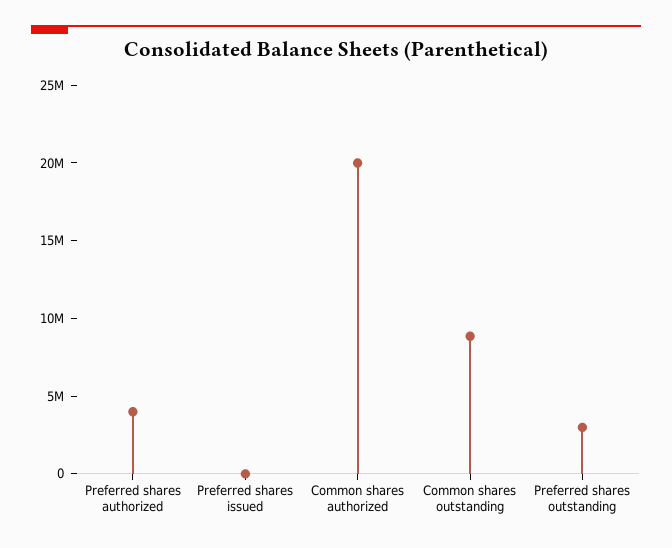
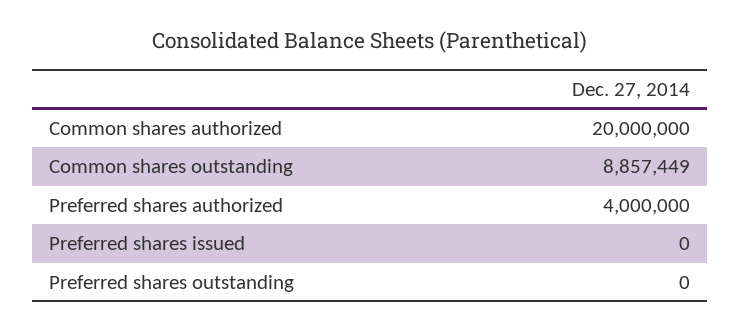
  {
    "Preferred shares authorized": 4000000,
    "Preferred shares issued": 0,
    "Common shares authorized": 20000000,
    "Common shares outstanding": 8857449,
-   "Preferred shares outstanding": 3000000
+   "Preferred shares outstanding": 0
  }

